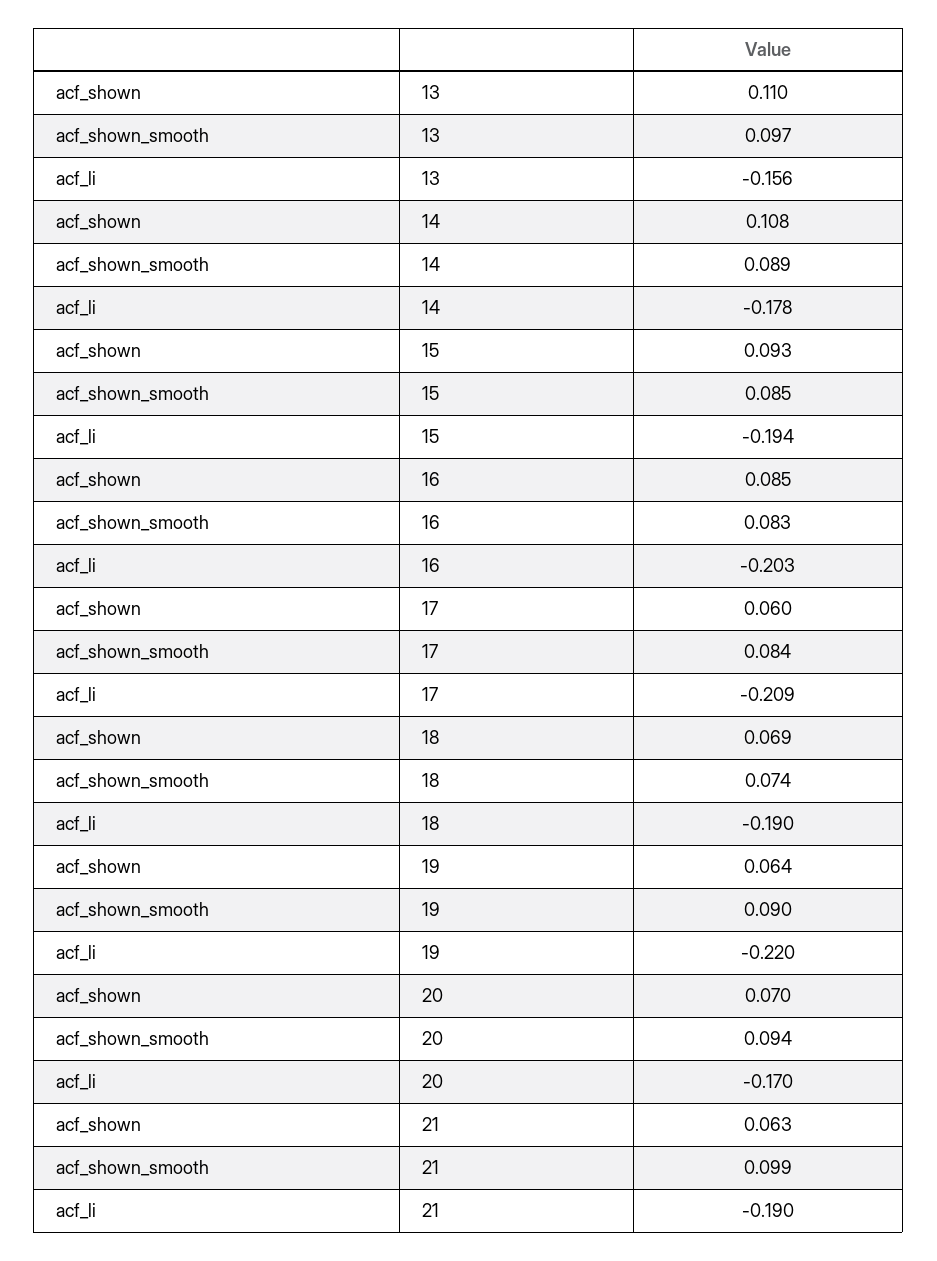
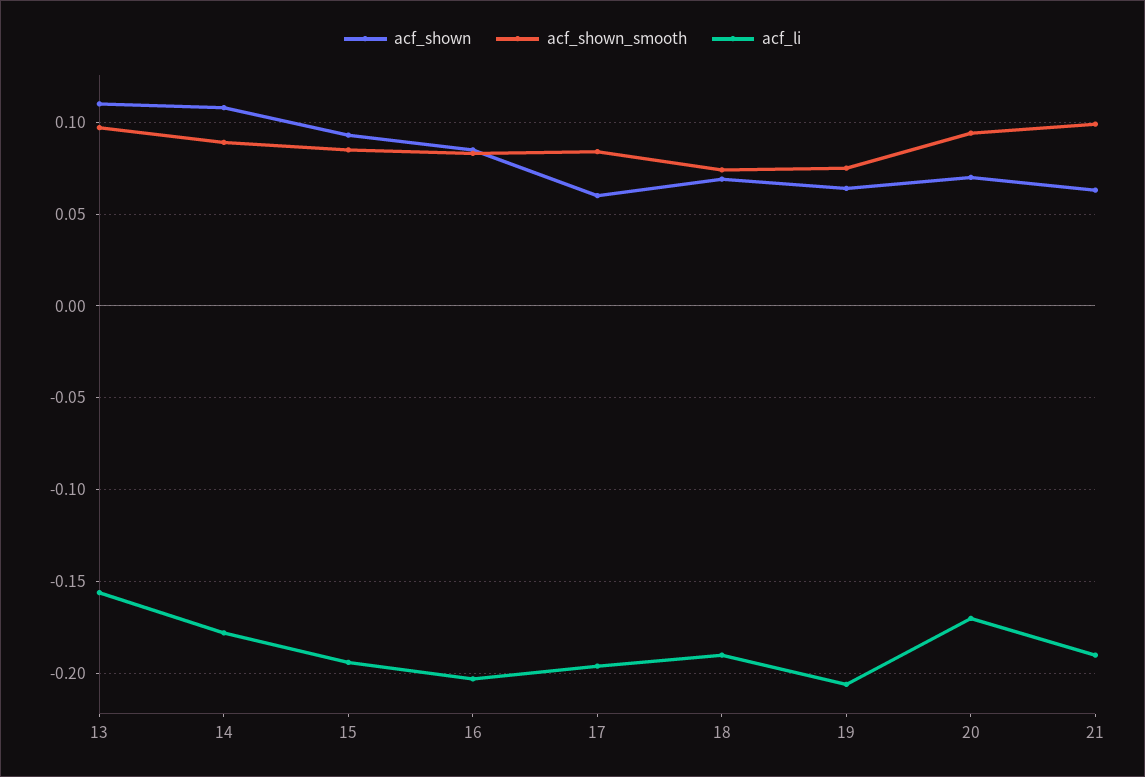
  {
    "acf_shown": {
      "13": 0.11,
      "14": 0.108,
      "15": 0.093,
      "16": 0.085,
      "17": 0.06,
      "18": 0.069,
      "19": 0.064,
      "20": 0.07,
      "21": 0.063
    },
    "acf_shown_smooth": {
      "13": 0.097,
      "14": 0.089,
      "15": 0.085,
      "16": 0.083,
      "17": 0.084,
      "18": 0.074,
-     "19": 0.09,
+     "19": 0.075,
      "20": 0.094,
      "21": 0.099
    },
    "acf_li": {
      "13": -0.156,
      "14": -0.178,
      "15": -0.194,
      "16": -0.203,
-     "17": -0.209,
+     "17": -0.195,
      "18": -0.19,
-     "19": -0.22,
+     "19": -0.205,
      "20": -0.17,
      "21": -0.19
    }
  }

